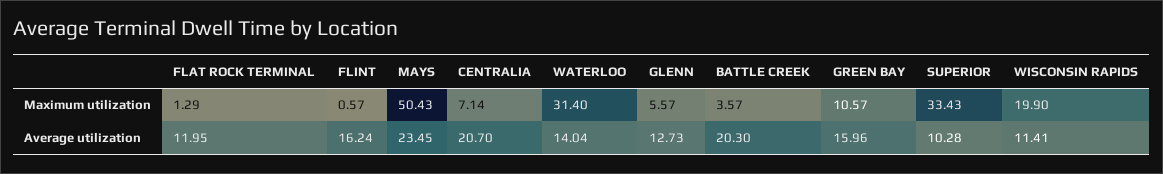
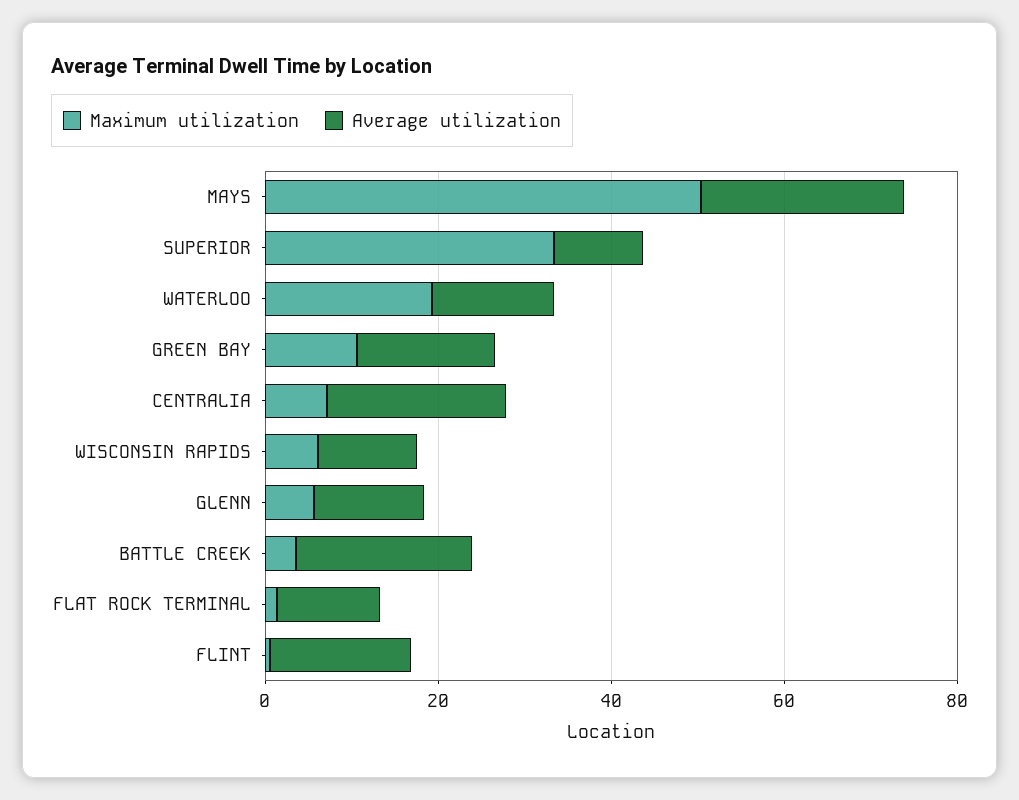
  {
    "Maximum utilization": {
      "FLAT ROCK TERMINAL": 1.29,
      "FLINT": 0.57,
      "MAYS": 50.43,
      "CENTRALIA": 7.14,
-     "WATERLOO": 31.4,
+     "WATERLOO": 20,
      "GLENN": 5.57,
      "BATTLE CREEK": 3.57,
      "GREEN BAY": 10.57,
      "SUPERIOR": 33.43,
-     "WISCONSIN RAPIDS": 19.9
+     "WISCONSIN RAPIDS": 5
    },
    "Average utilization": {
      "FLAT ROCK TERMINAL": 11.95,
      "FLINT": 16.24,
      "MAYS": 23.45,
      "CENTRALIA": 20.7,
      "WATERLOO": 14.04,
      "GLENN": 12.73,
      "BATTLE CREEK": 20.3,
      "GREEN BAY": 15.96,
      "SUPERIOR": 10.28,
      "WISCONSIN RAPIDS": 11.41
    }
  }

